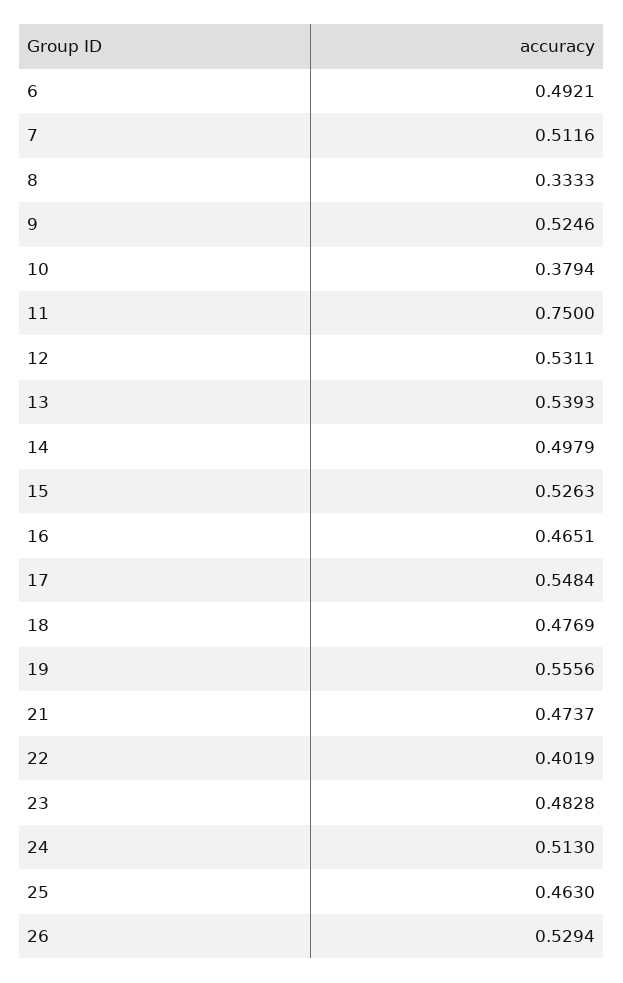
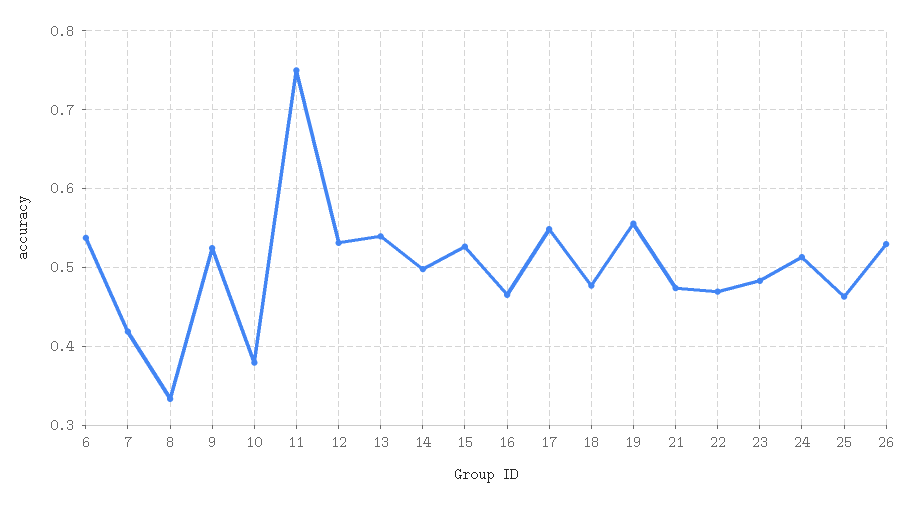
  {
-   "6": 0.4921,
+   "6": 0.54,
-   "7": 0.5116,
+   "7": 0.42,
    "8": 0.3333,
    "9": 0.5246,
    "10": 0.3794,
    "11": 0.75,
    "12": 0.5311,
    "13": 0.5393,
    "14": 0.4979,
    "15": 0.5263,
    "16": 0.4651,
    "17": 0.5484,
    "18": 0.4769,
    "19": 0.5556,
    "21": 0.4737,
-   "22": 0.4019,
+   "22": 0.47,
    "23": 0.4828,
    "24": 0.513,
    "25": 0.463,
    "26": 0.5294
  }

